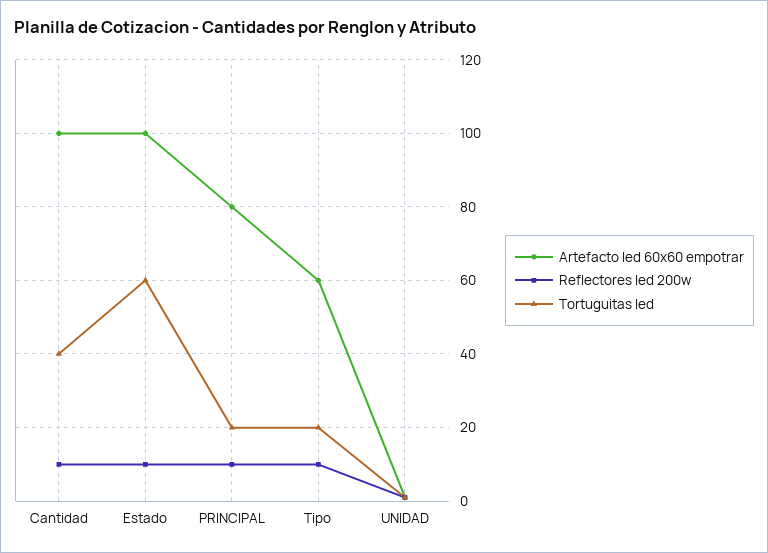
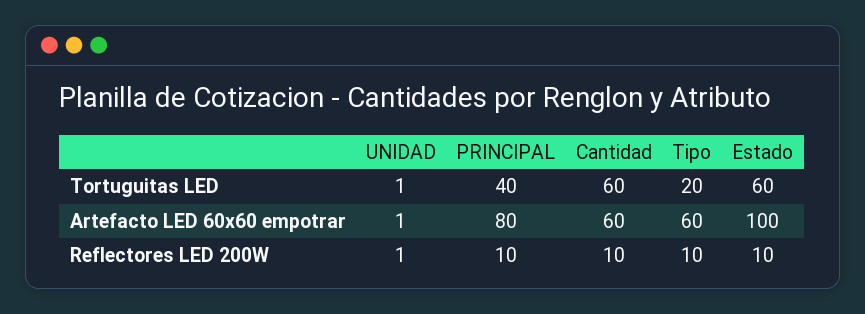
  {
    "Artefacto led 60x60 empotrar": {
-     "Cantidad": 100,
+     "Cantidad": 60,
      "Estado": 100,
      "PRINCIPAL": 80,
      "Tipo": 60,
      "UNIDAD": 1
    },
    "Reflectores led 200w": {
      "Cantidad": 10,
      "Estado": 10,
      "PRINCIPAL": 10,
      "Tipo": 10,
      "UNIDAD": 1
    },
    "Tortuguitas led": {
-     "Cantidad": 40,
+     "Cantidad": 60,
      "Estado": 60,
-     "PRINCIPAL": 20,
+     "PRINCIPAL": 40,
      "Tipo": 20,
      "UNIDAD": 1
    }
  }

